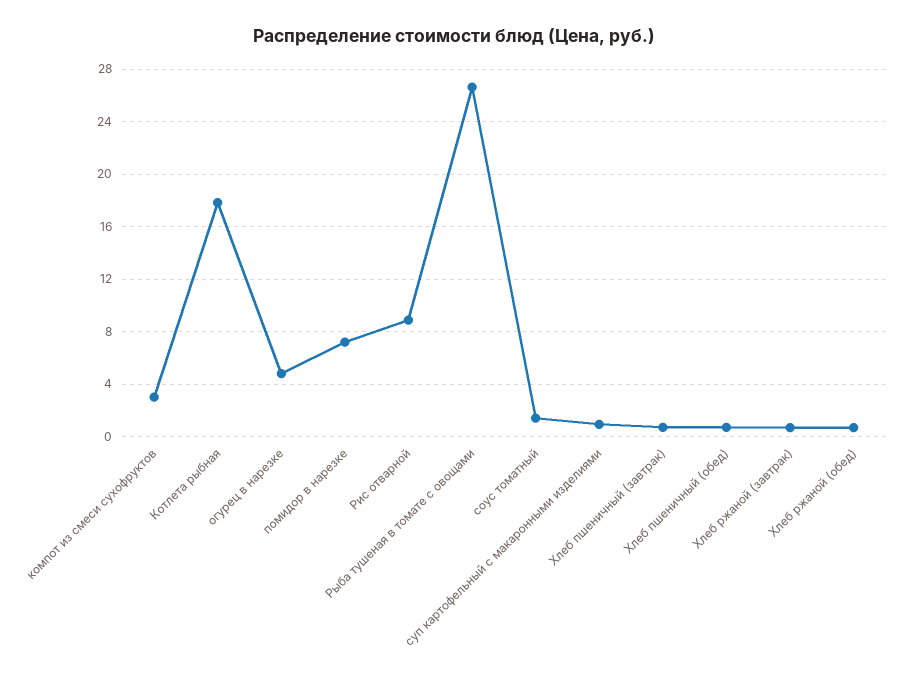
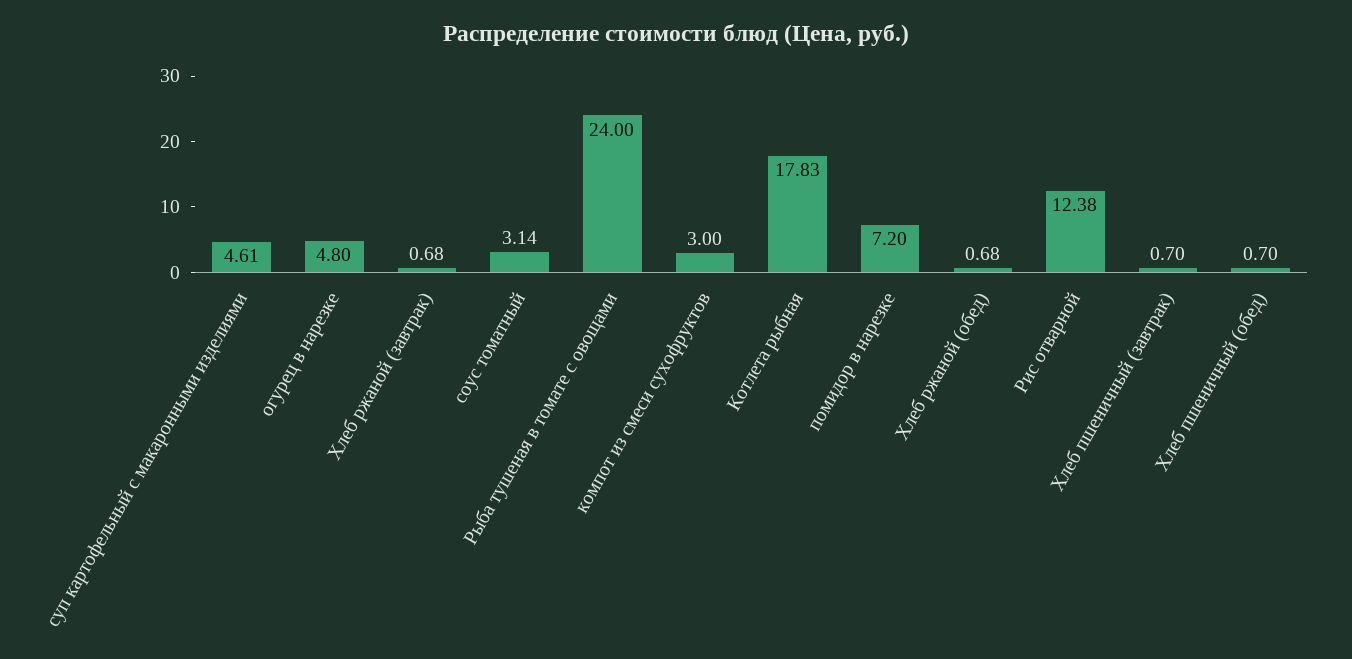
  {
    "компот из смеси сухофруктов": 3,
    "Котлета рыбная": 17.83,
    "огурец в нарезке": 4.8,
    "помидор в нарезке": 7.2,
-   "Рис отварной": 9,
+   "Рис отварной": 12.38,
-   "Рыба тушеная в томате с овощами": 26.5,
+   "Рыба тушеная в томате с овощами": 24,
-   "соус томатный": 1.5,
+   "соус томатный": 3.14,
-   "суп картофельный с макаронными изделиями": 1,
+   "суп картофельный с макаронными изделиями": 4.61,
    "Хлеб пшеничный (завтрак)": 0.7,
    "Хлеб пшеничный (обед)": 0.7,
    "Хлеб ржаной (завтрак)": 0.68,
    "Хлеб ржаной (обед)": 0.68
  }

